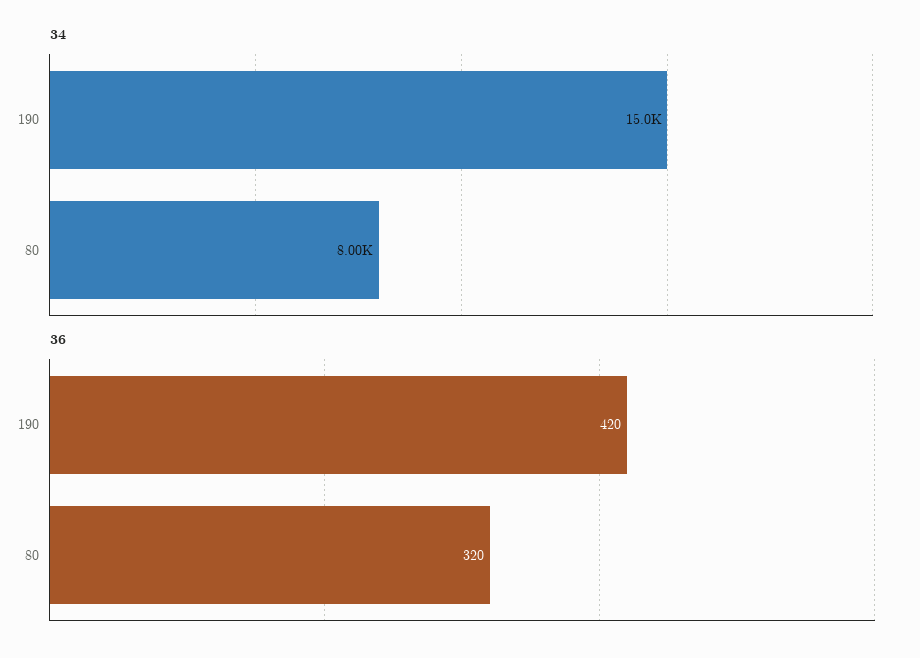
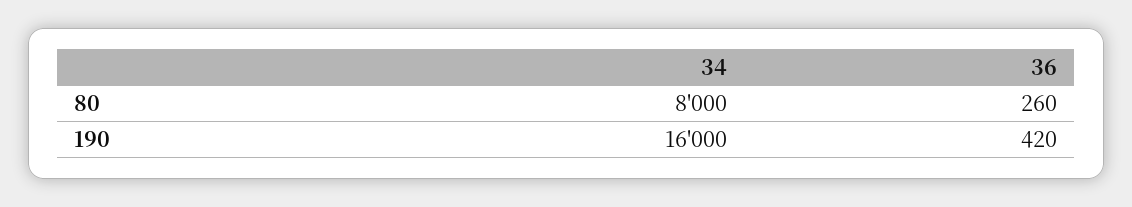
  {
    "34": {
-     "190": 15000,
+     "190": 16000,
      "80": 8000
    },
    "36": {
      "190": 420,
-     "80": 320
+     "80": 260
    }
  }

